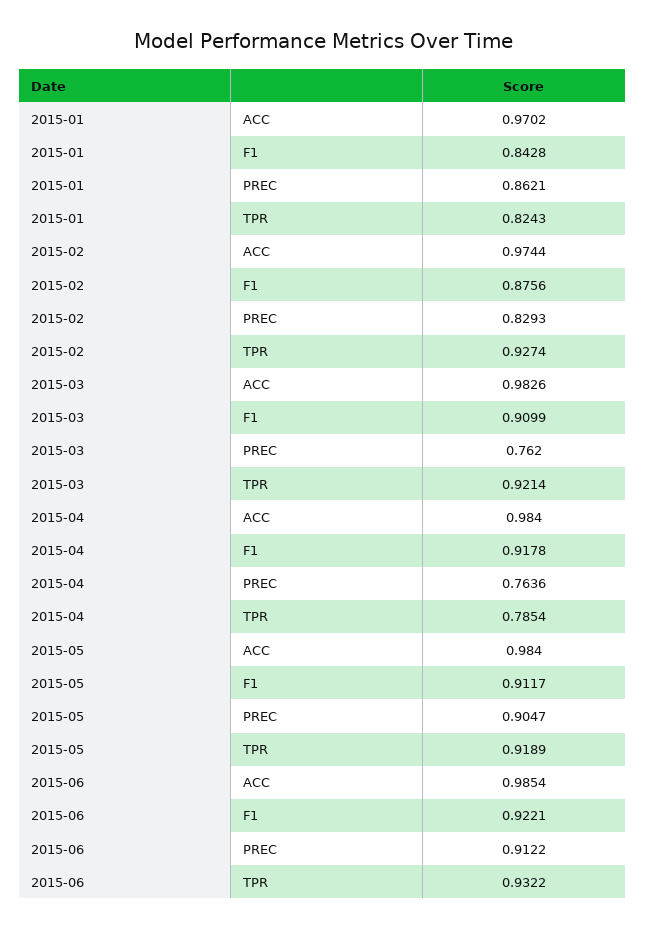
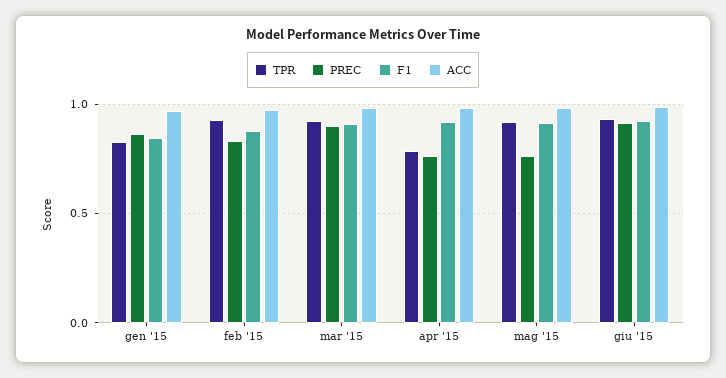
  {
    "ACC": {
      "2015-01": 0.9702,
      "2015-02": 0.9744,
      "2015-03": 0.9826,
      "2015-04": 0.984,
      "2015-05": 0.984,
      "2015-06": 0.9854
    },
    "F1": {
      "2015-01": 0.8428,
      "2015-02": 0.8756,
      "2015-03": 0.9099,
      "2015-04": 0.9178,
      "2015-05": 0.9117,
      "2015-06": 0.9221
    },
    "PREC": {
      "2015-01": 0.8621,
      "2015-02": 0.8293,
-     "2015-03": 0.762,
+     "2015-03": 0.9,
      "2015-04": 0.7636,
-     "2015-05": 0.9047,
+     "2015-05": 0.75,
      "2015-06": 0.9122
    },
    "TPR": {
      "2015-01": 0.8243,
      "2015-02": 0.9274,
      "2015-03": 0.9214,
      "2015-04": 0.7854,
      "2015-05": 0.9189,
      "2015-06": 0.9322
    }
  }

